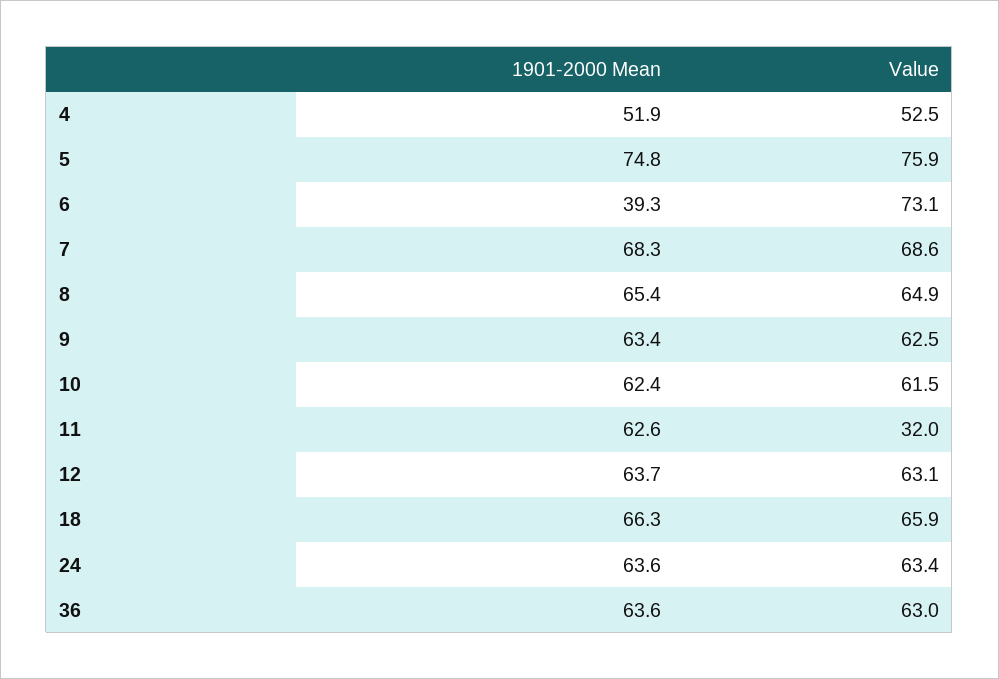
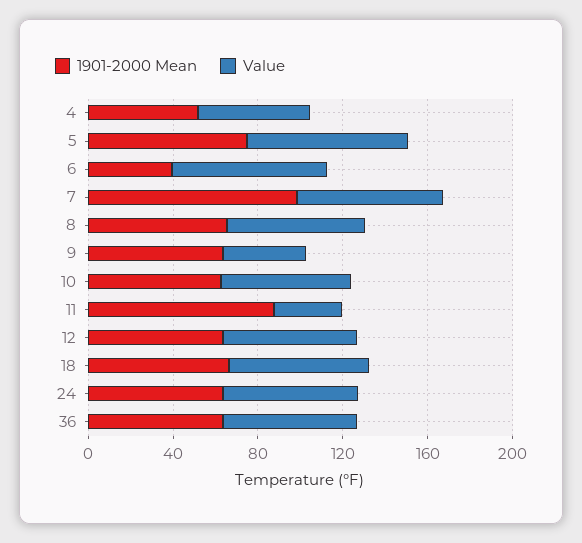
  {
    "1901-2000 Mean": {
      "4": 51.9,
      "5": 74.8,
      "6": 39.3,
-     "7": 68.3,
+     "7": 100,
      "8": 65.4,
      "9": 63.4,
      "10": 62.4,
-     "11": 62.6,
+     "11": 90,
      "12": 63.7,
      "18": 66.3,
      "24": 63.6,
      "36": 63.6
    },
    "Value": {
      "4": 52.5,
      "5": 75.9,
      "6": 73.1,
      "7": 68.6,
      "8": 64.9,
-     "9": 62.5,
+     "9": 40,
      "10": 61.5,
      "11": 32,
      "12": 63.1,
      "18": 65.9,
      "24": 63.4,
      "36": 63
    }
  }

